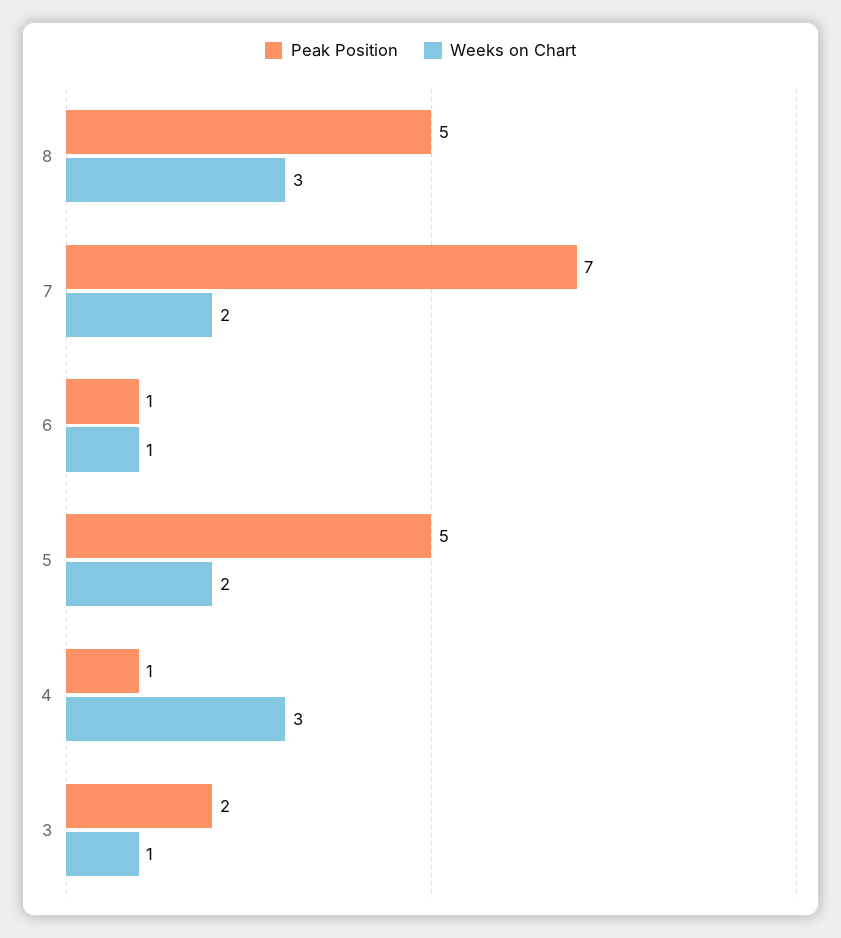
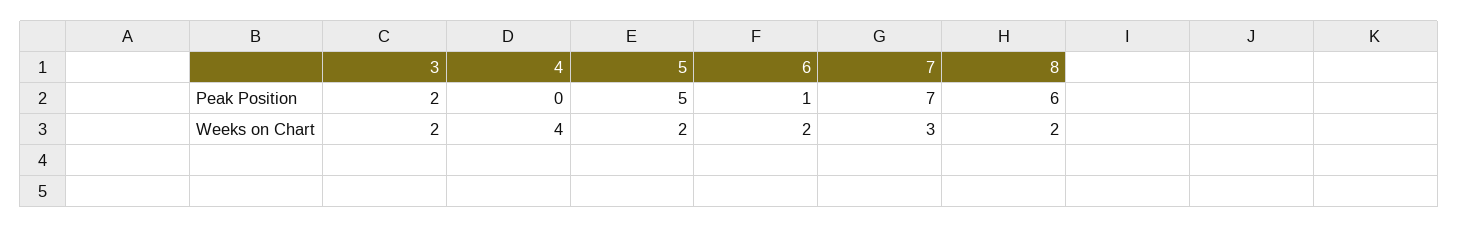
  {
    "Peak Position": {
-     "8": 5,
+     "8": 6,
      "7": 7,
      "6": 1,
      "5": 5,
-     "4": 1,
+     "4": 0,
      "3": 2
    },
    "Weeks on Chart": {
-     "8": 3,
+     "8": 2,
-     "7": 2,
+     "7": 3,
-     "6": 1,
+     "6": 2,
      "5": 2,
-     "4": 3,
+     "4": 4,
-     "3": 1
+     "3": 2
    }
  }

